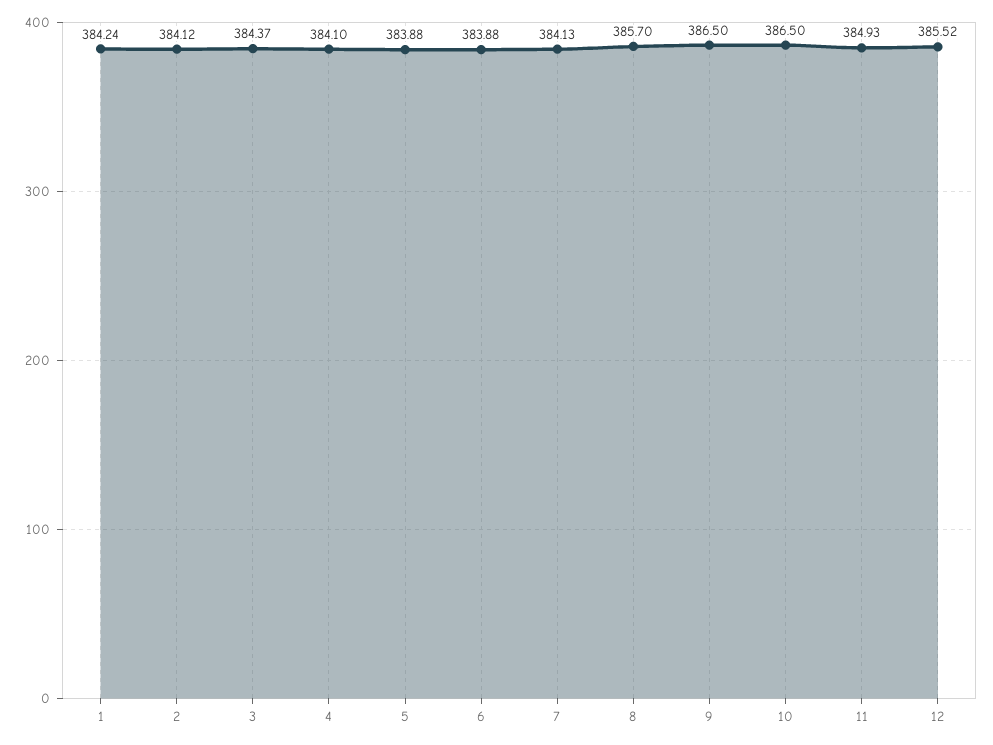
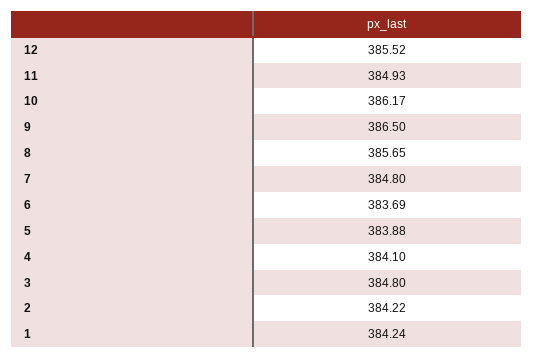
  {
    "1": 384.24,
-   "2": 384.12,
+   "2": 384.22,
-   "3": 384.37,
+   "3": 384.8,
    "4": 384.1,
    "5": 383.88,
-   "6": 383.88,
+   "6": 383.69,
-   "7": 384.13,
+   "7": 384.8,
-   "8": 385.7,
+   "8": 385.65,
    "9": 386.5,
-   "10": 386.5,
+   "10": 386.17,
    "11": 384.93,
    "12": 385.52
  }

